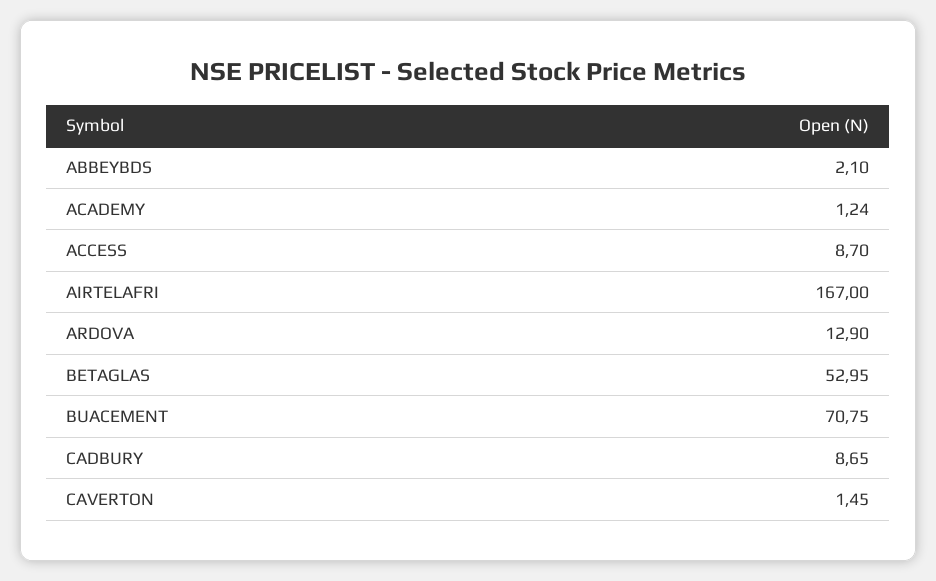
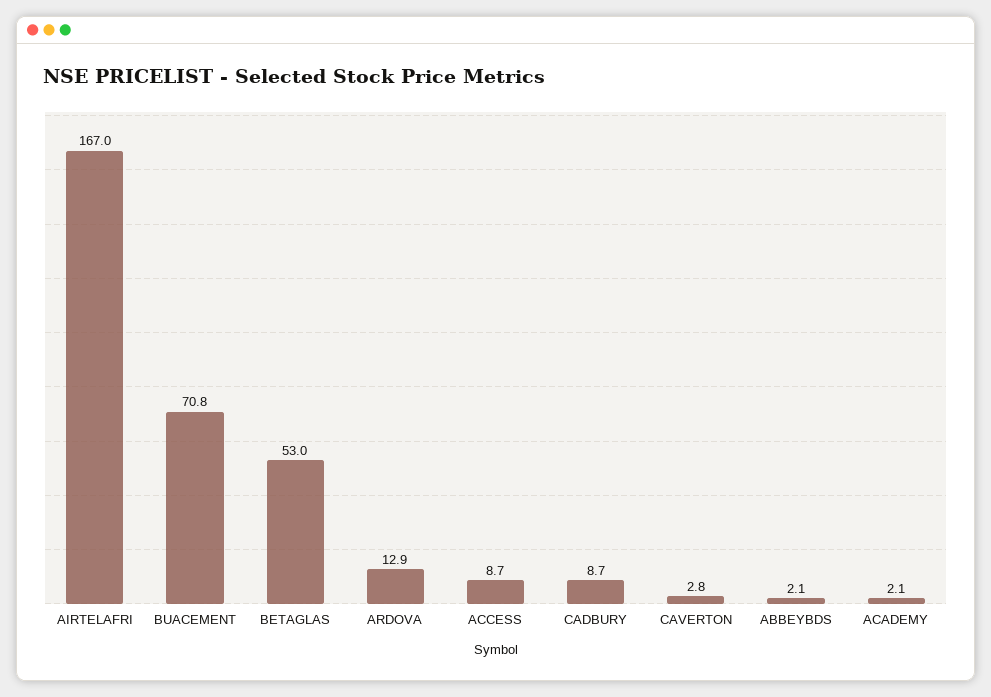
  {
    "ABBEYBDS": 2.1,
-   "ACADEMY": 1.24,
+   "ACADEMY": 2.1,
    "ACCESS": 8.7,
    "AIRTELAFRI": 167,
    "ARDOVA": 12.9,
    "BETAGLAS": 52.95,
    "BUACEMENT": 70.75,
    "CADBURY": 8.65,
-   "CAVERTON": 1.45
+   "CAVERTON": 2.8
  }

